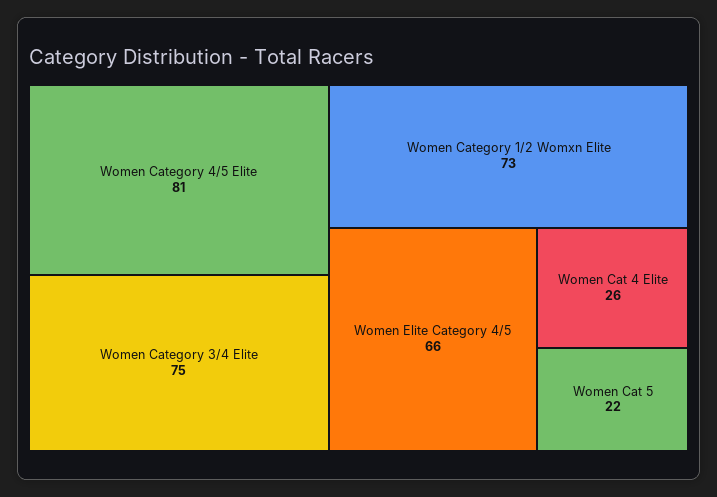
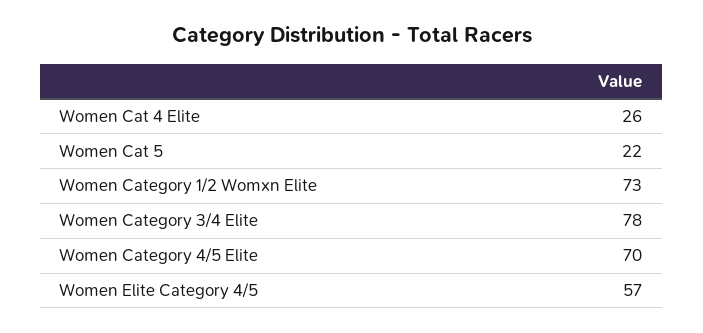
  {
-   "Women Category 4/5 Elite": 81,
+   "Women Category 4/5 Elite": 70,
-   "Women Category 3/4 Elite": 75,
+   "Women Category 3/4 Elite": 78,
    "Women Category 1/2 Womxn Elite": 73,
-   "Women Elite Category 4/5": 66,
+   "Women Elite Category 4/5": 57,
    "Women Cat 4 Elite": 26,
    "Women Cat 5": 22
  }

